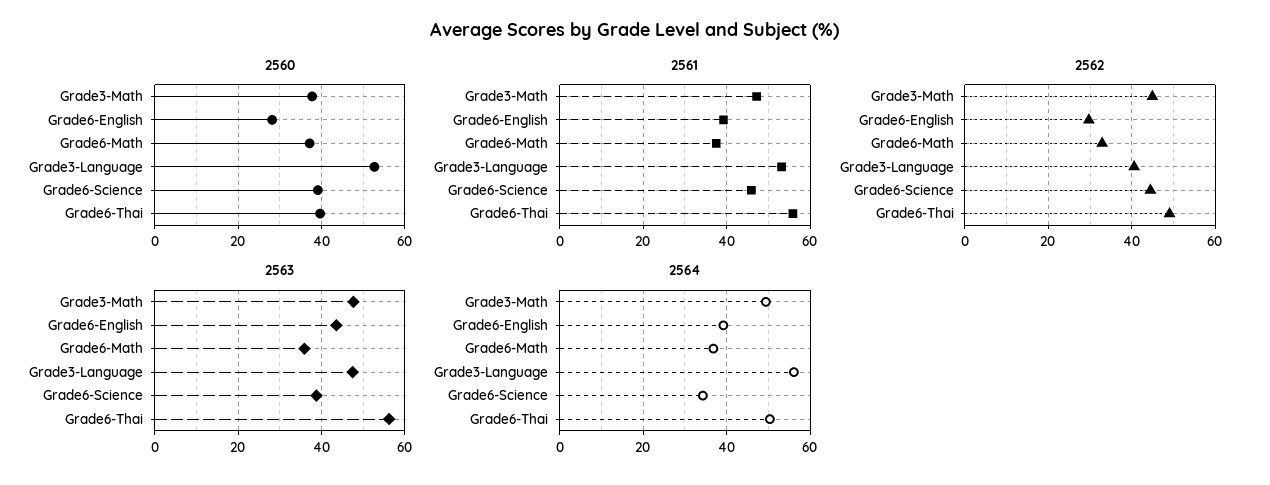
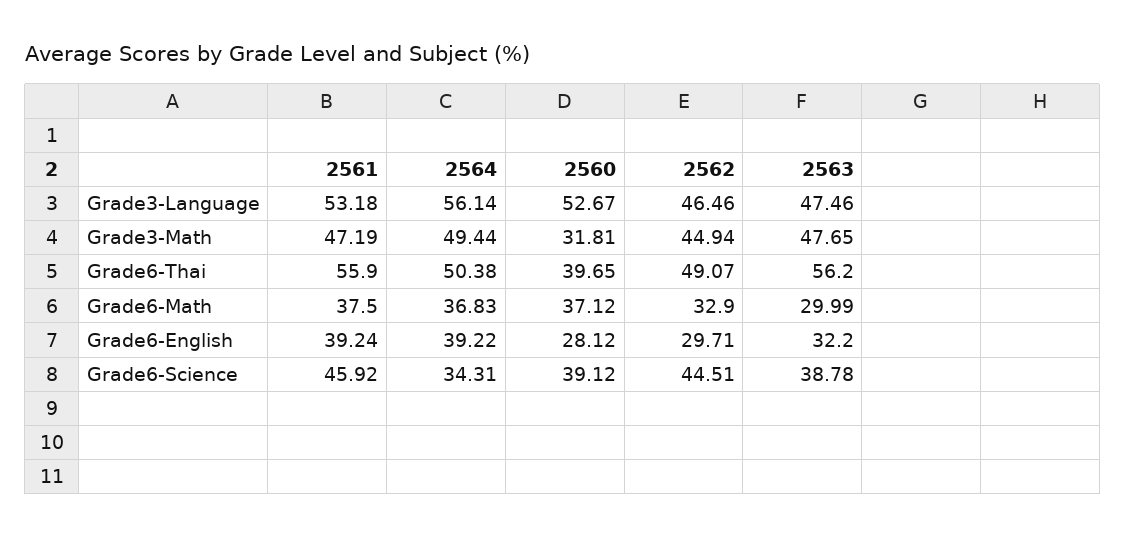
  {
    "2560": {
-     "Grade3-Math": 38,
+     "Grade3-Math": 31.81,
      "Grade6-English": 28.12,
      "Grade6-Math": 37.12,
      "Grade3-Language": 52.67,
      "Grade6-Science": 39.12,
      "Grade6-Thai": 39.65
    },
    "2561": {
      "Grade3-Math": 47.19,
      "Grade6-English": 39.24,
      "Grade6-Math": 37.5,
      "Grade3-Language": 53.18,
      "Grade6-Science": 45.92,
      "Grade6-Thai": 55.9
    },
    "2562": {
      "Grade3-Math": 44.94,
      "Grade6-English": 29.71,
      "Grade6-Math": 32.9,
-     "Grade3-Language": 40,
+     "Grade3-Language": 46.46,
      "Grade6-Science": 44.51,
      "Grade6-Thai": 49.07
    },
    "2563": {
      "Grade3-Math": 47.65,
-     "Grade6-English": 44,
+     "Grade6-English": 32.2,
-     "Grade6-Math": 36,
+     "Grade6-Math": 29.99,
      "Grade3-Language": 47.46,
      "Grade6-Science": 38.78,
      "Grade6-Thai": 56.2
    },
    "2564": {
      "Grade3-Math": 49.44,
      "Grade6-English": 39.22,
      "Grade6-Math": 36.83,
      "Grade3-Language": 56.14,
      "Grade6-Science": 34.31,
      "Grade6-Thai": 50.38
    }
  }

